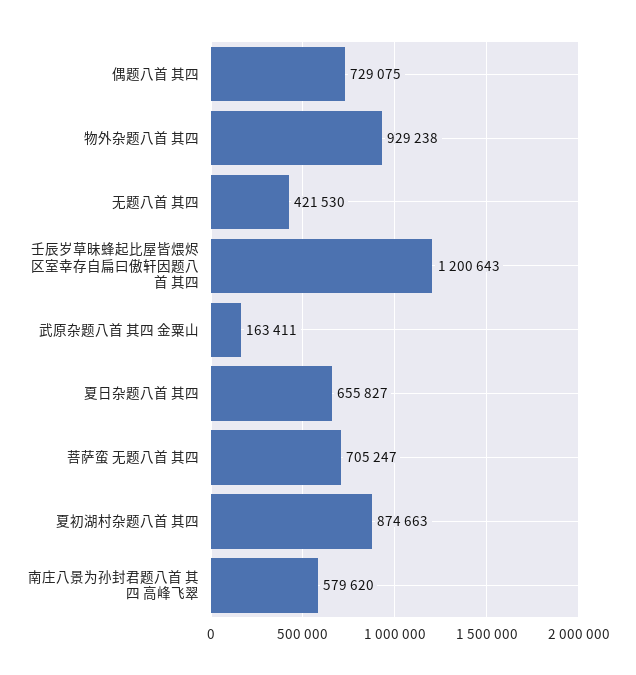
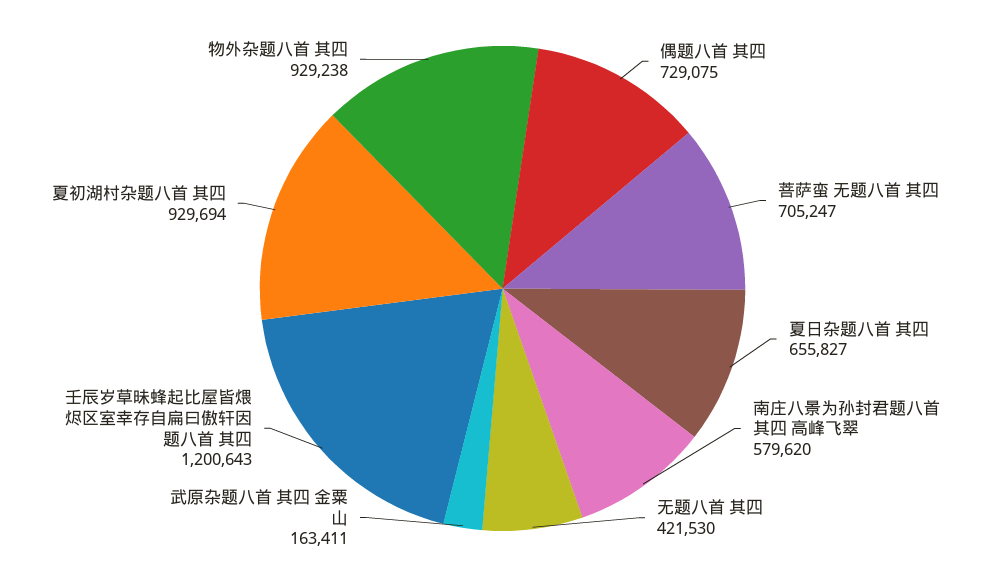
  {
    "偶题八首 其四": 729075,
    "物外杂题八首 其四": 929238,
    "无题八首 其四": 421530,
    "壬辰岁草昧蜂起比屋皆煨烬区室幸存自扁曰傲轩因题八首 其四": 1200643,
    "武原杂题八首 其四 金粟山": 163411,
    "夏日杂题八首 其四": 655827,
    "菩萨蛮 无题八首 其四": 705247,
-   "夏初湖村杂题八首 其四": 874663,
+   "夏初湖村杂题八首 其四": 929694,
    "南庄八景为孙封君题八首 其四 高峰飞翠": 579620
  }

